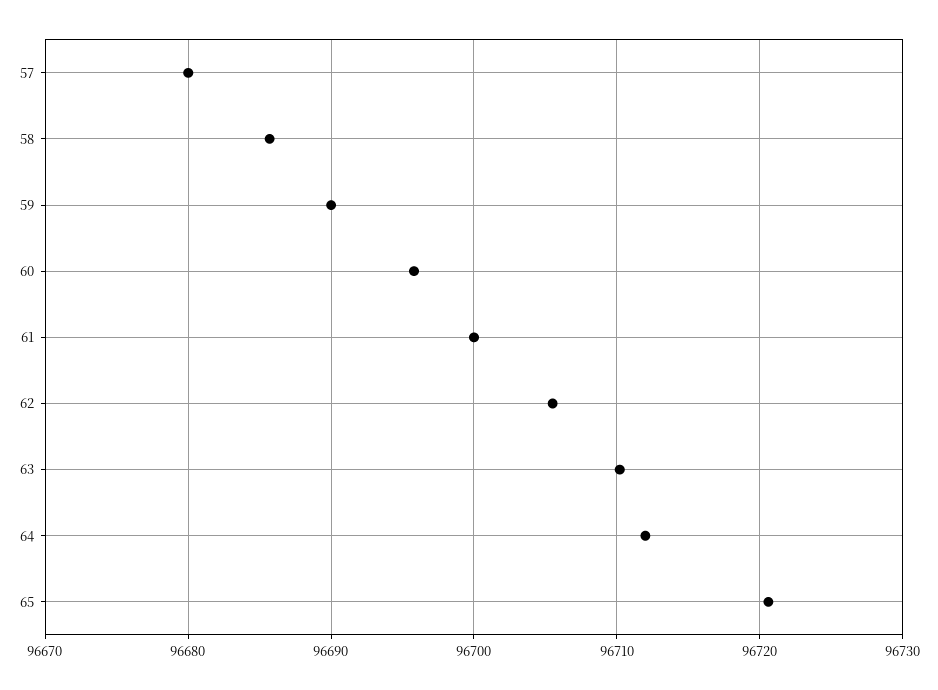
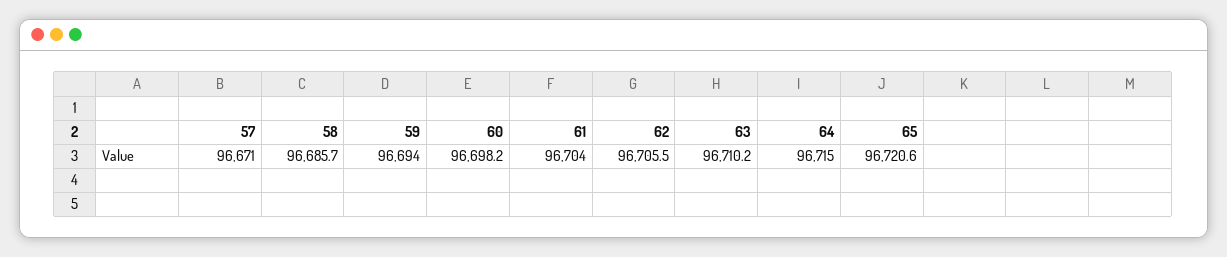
  {
-   "57": 96680,
+   "57": 96671,
    "58": 96685.7,
-   "59": 96690,
+   "59": 96694,
-   "60": 96696,
+   "60": 96698.2,
-   "61": 96700,
+   "61": 96704,
    "62": 96705.5,
    "63": 96710.2,
-   "64": 96712,
+   "64": 96715,
    "65": 96720.6
  }

